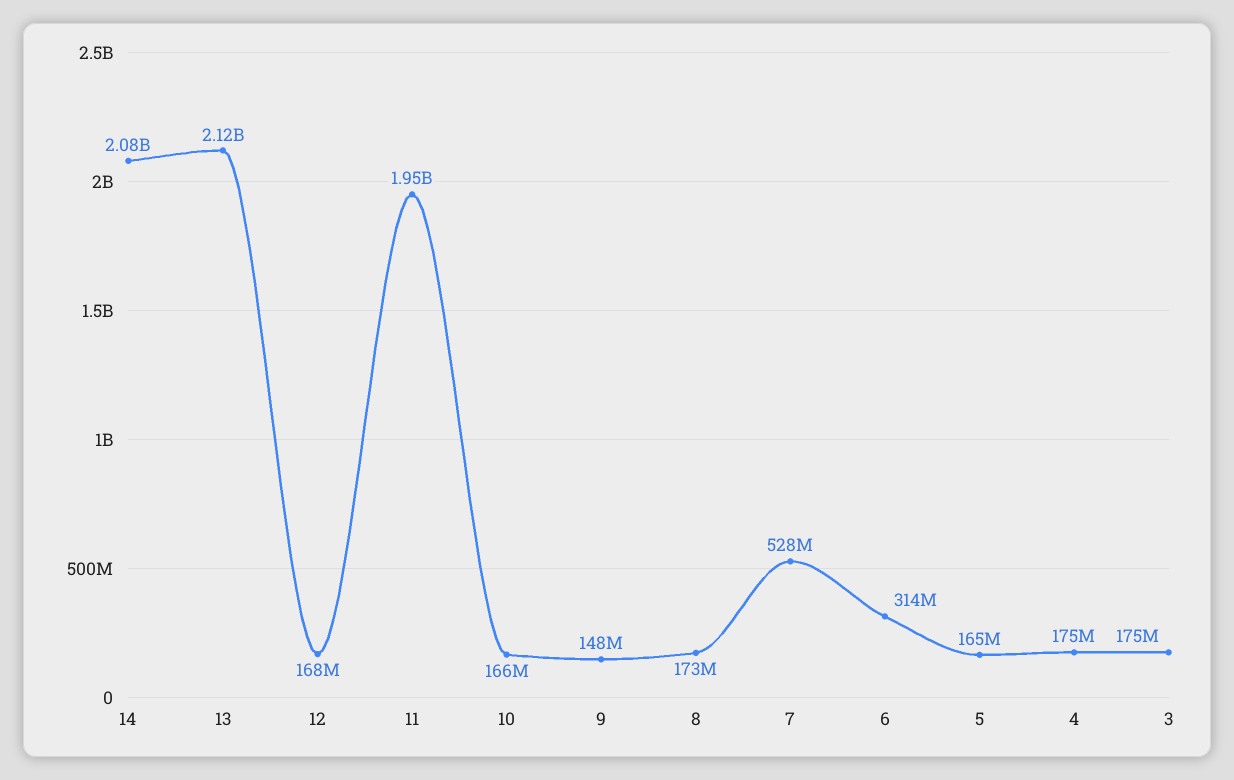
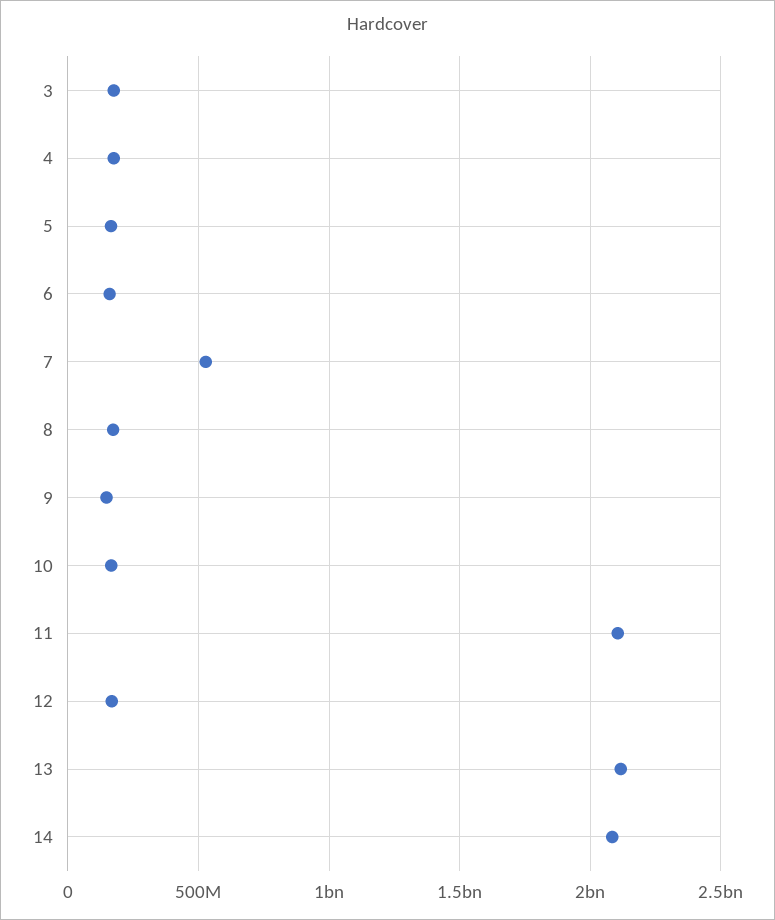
  {
    "14": 2080000000,
    "13": 2120000000,
    "12": 168000000,
-   "11": 1950000000,
+   "11": 2100000000,
    "10": 166000000,
    "9": 148000000,
    "8": 173000000,
    "7": 528000000,
-   "6": 314000000,
+   "6": 150000000,
    "5": 165000000,
    "4": 175000000,
    "3": 175000000
  }

